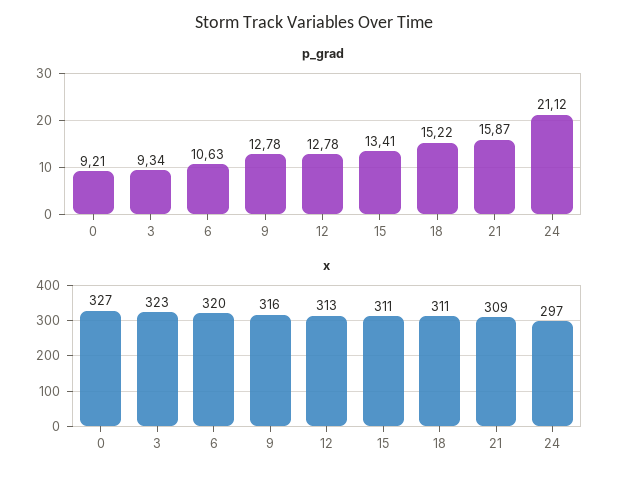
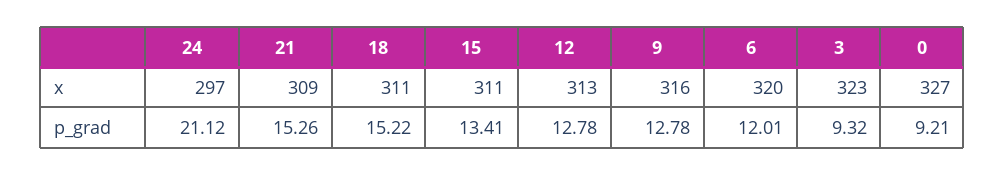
  {
    "p_grad": {
      "0": 9.21,
-     "3": 9.34,
+     "3": 9.32,
-     "6": 10.63,
+     "6": 12.01,
      "9": 12.78,
      "12": 12.78,
      "15": 13.41,
      "18": 15.22,
-     "21": 15.87,
+     "21": 15.26,
      "24": 21.12
    },
    "x": {
      "0": 327,
      "3": 323,
      "6": 320,
      "9": 316,
      "12": 313,
      "15": 311,
      "18": 311,
      "21": 309,
      "24": 297
    }
  }

